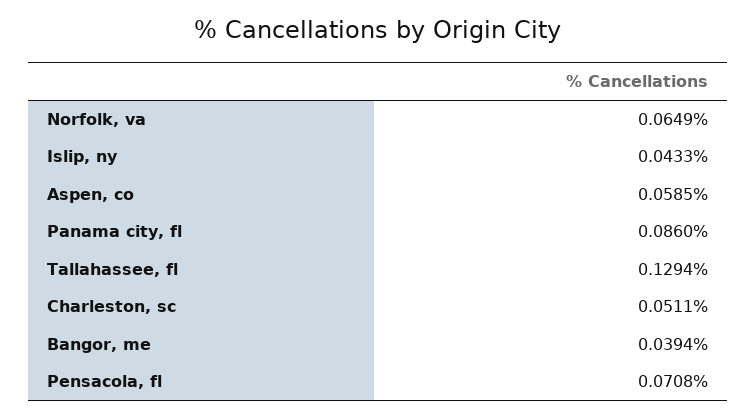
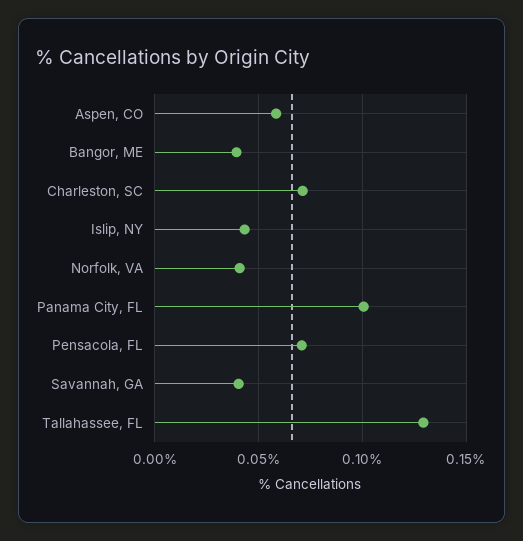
  {
-   "Norfolk, va": 0.0649,
+   "Norfolk, va": 0.04,
    "Islip, ny": 0.0433,
    "Aspen, co": 0.0585,
-   "Panama city, fl": 0.086,
+   "Panama city, fl": 0.1,
    "Tallahassee, fl": 0.1294,
-   "Charleston, sc": 0.0511,
+   "Charleston, sc": 0.07,
    "Bangor, me": 0.0394,
-   "Pensacola, fl": 0.0708
+   "Pensacola, fl": 0.0708,
+   "Savannah, GA": 0.04
  }

